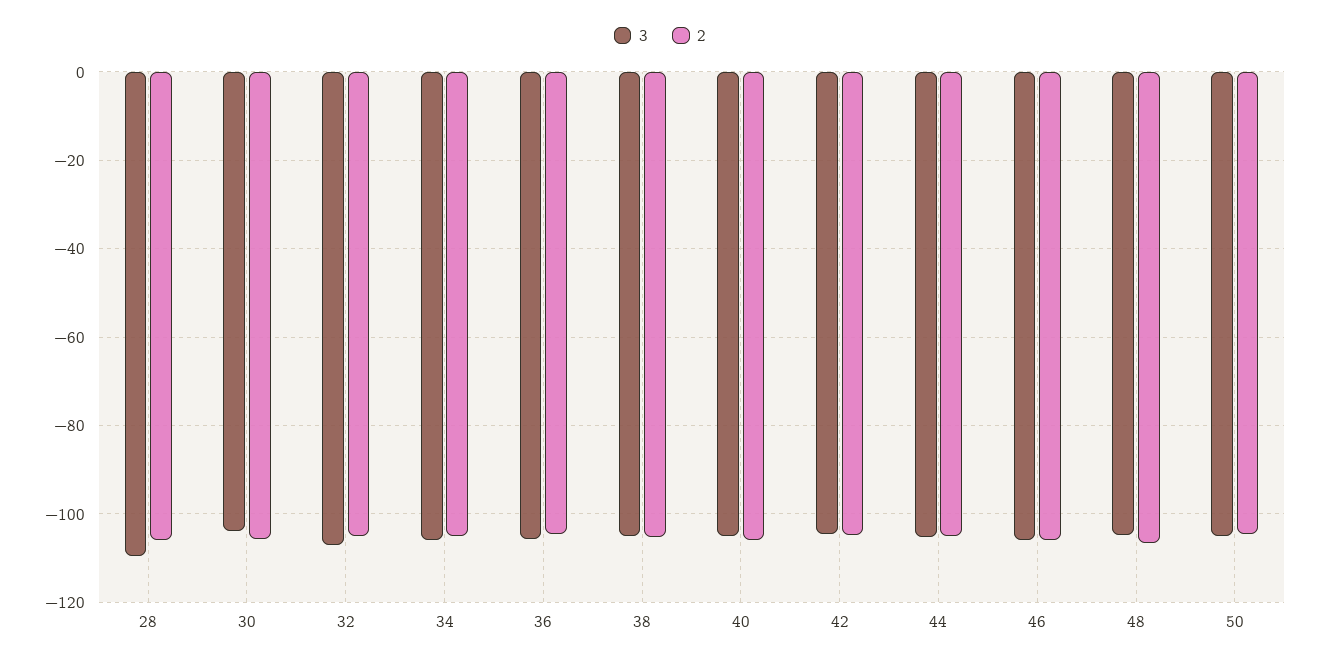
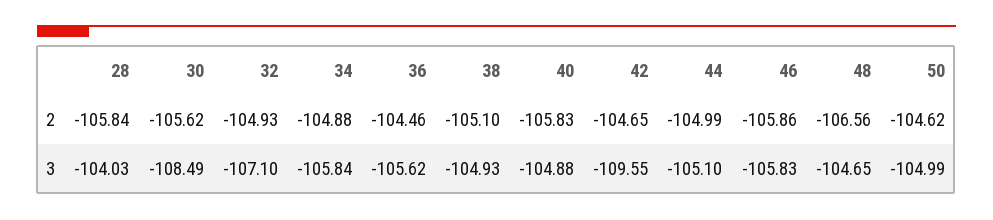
  {
    "3": {
-     "28": -110,
+     "28": -104.03,
-     "30": -104,
+     "30": -108.49,
      "32": -107.1,
      "34": -105.84,
      "36": -105.62,
      "38": -104.93,
      "40": -104.88,
-     "42": -104,
+     "42": -109.55,
      "44": -105.1,
      "46": -105.83,
      "48": -104.65,
      "50": -104.99
    },
    "2": {
      "28": -105.84,
      "30": -105.62,
      "32": -104.93,
      "34": -104.88,
      "36": -104.46,
      "38": -105.1,
      "40": -105.83,
      "42": -104.65,
      "44": -104.99,
      "46": -105.86,
      "48": -106.56,
      "50": -104.62
    }
  }

